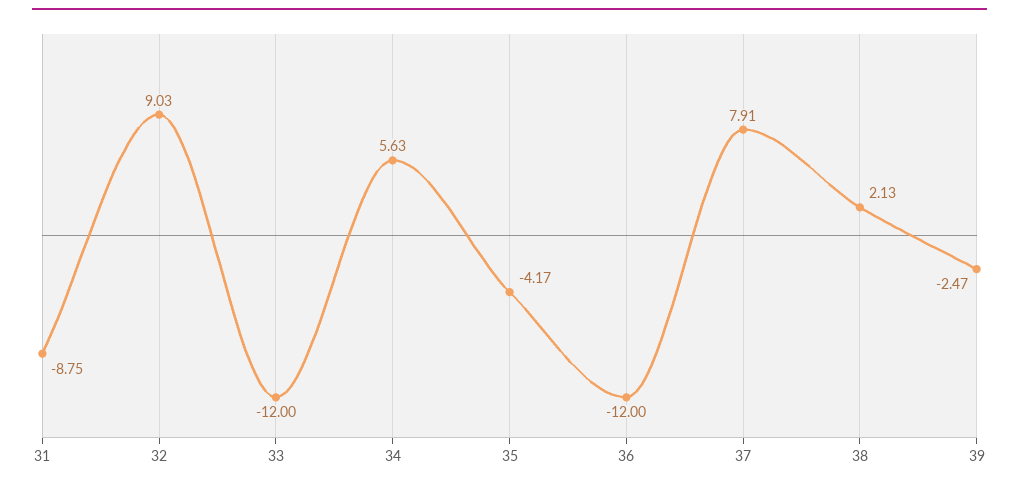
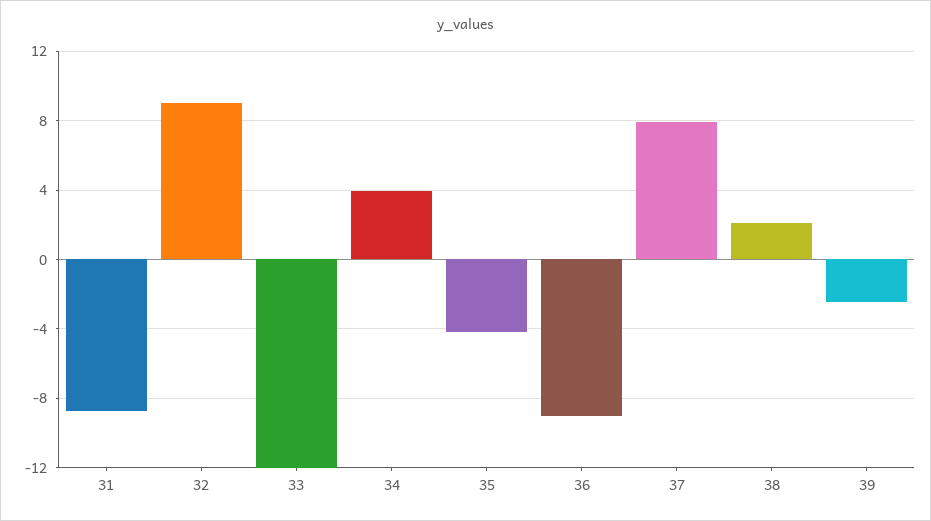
  {
    "31": -8.75,
    "32": 9.03,
    "33": -12,
-   "34": 5.63,
+   "34": 4,
    "35": -4.17,
-   "36": -12,
+   "36": -9,
    "37": 7.91,
    "38": 2.13,
    "39": -2.47
  }

